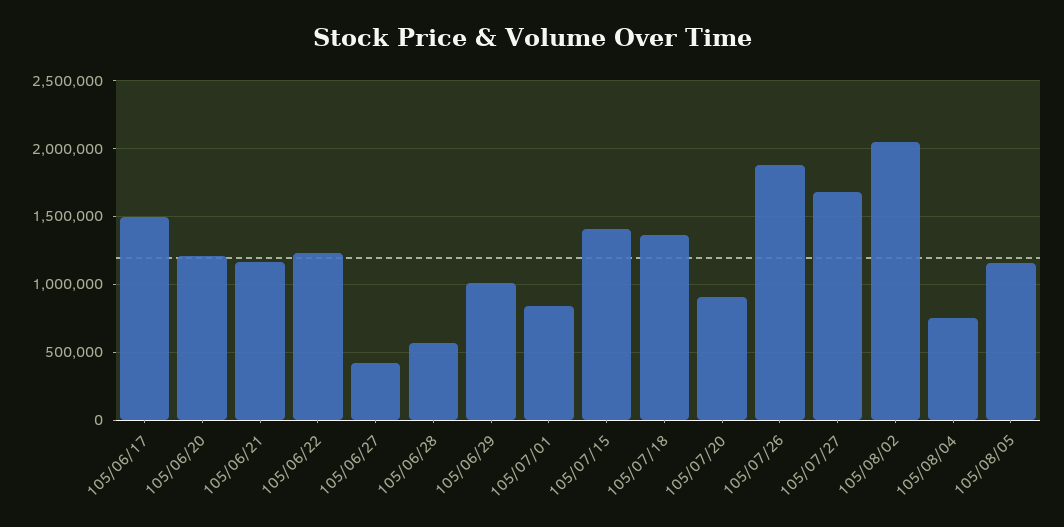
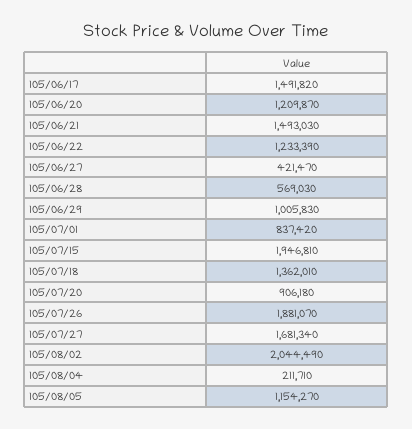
  {
    "105/06/17": 1491820,
    "105/06/20": 1209870,
-   "105/06/21": 1150000,
+   "105/06/21": 1493030,
    "105/06/22": 1233390,
    "105/06/27": 421470,
    "105/06/28": 569030,
    "105/06/29": 1005830,
    "105/07/01": 837420,
-   "105/07/15": 1400000,
+   "105/07/15": 1946810,
    "105/07/18": 1362010,
    "105/07/20": 906180,
    "105/07/26": 1881070,
    "105/07/27": 1681340,
    "105/08/02": 2044490,
-   "105/08/04": 750000,
+   "105/08/04": 211710,
    "105/08/05": 1154270
  }

